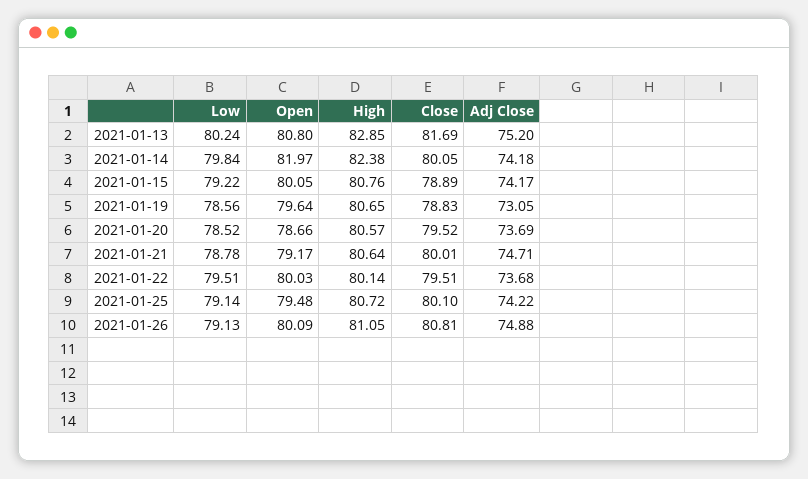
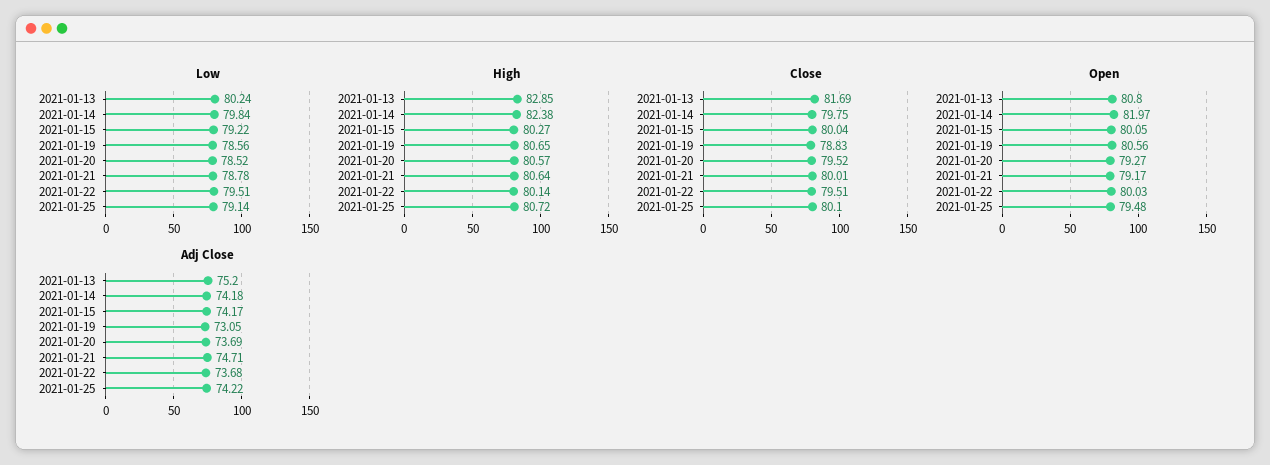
  {
    "Low": {
      "2021-01-13": 80.24,
      "2021-01-14": 79.84,
      "2021-01-15": 79.22,
      "2021-01-19": 78.56,
      "2021-01-20": 78.52,
      "2021-01-21": 78.78,
      "2021-01-22": 79.51,
-     "2021-01-25": 79.14,
+     "2021-01-25": 79.14
-     "2021-01-26": 79.13
    },
    "Open": {
      "2021-01-13": 80.8,
      "2021-01-14": 81.97,
      "2021-01-15": 80.05,
-     "2021-01-19": 79.64,
+     "2021-01-19": 80.56,
-     "2021-01-20": 78.66,
+     "2021-01-20": 79.27,
      "2021-01-21": 79.17,
      "2021-01-22": 80.03,
-     "2021-01-25": 79.48,
+     "2021-01-25": 79.48
-     "2021-01-26": 80.09
    },
    "High": {
      "2021-01-13": 82.85,
      "2021-01-14": 82.38,
-     "2021-01-15": 80.76,
+     "2021-01-15": 80.27,
      "2021-01-19": 80.65,
      "2021-01-20": 80.57,
      "2021-01-21": 80.64,
      "2021-01-22": 80.14,
-     "2021-01-25": 80.72,
+     "2021-01-25": 80.72
-     "2021-01-26": 81.05
    },
    "Close": {
      "2021-01-13": 81.69,
-     "2021-01-14": 80.05,
+     "2021-01-14": 79.75,
-     "2021-01-15": 78.89,
+     "2021-01-15": 80.04,
      "2021-01-19": 78.83,
      "2021-01-20": 79.52,
      "2021-01-21": 80.01,
      "2021-01-22": 79.51,
-     "2021-01-25": 80.1,
+     "2021-01-25": 80.1
-     "2021-01-26": 80.81
    },
    "Adj Close": {
      "2021-01-13": 75.2,
      "2021-01-14": 74.18,
      "2021-01-15": 74.17,
      "2021-01-19": 73.05,
      "2021-01-20": 73.69,
      "2021-01-21": 74.71,
      "2021-01-22": 73.68,
-     "2021-01-25": 74.22,
+     "2021-01-25": 74.22
-     "2021-01-26": 74.88
    }
  }

